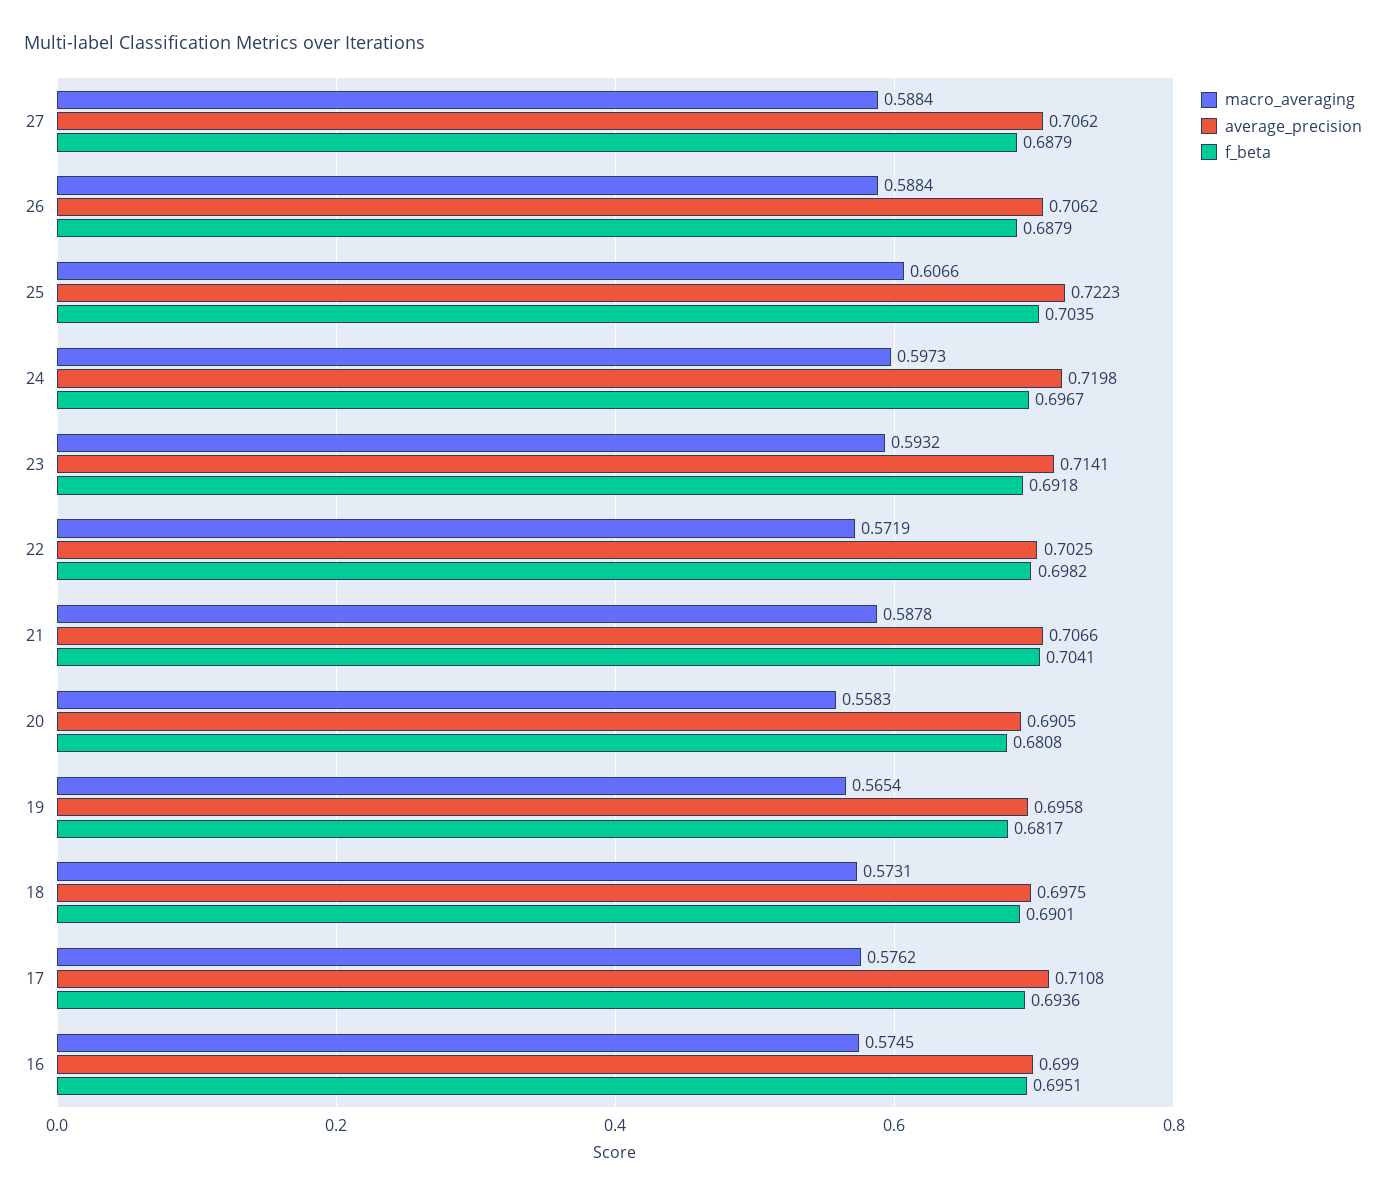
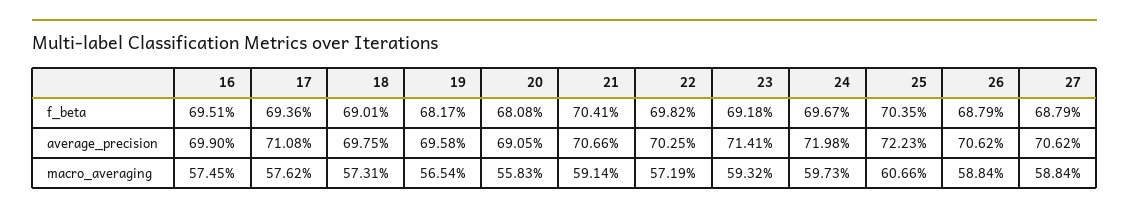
  {
    "macro_averaging": {
      "27": 0.5884,
      "26": 0.5884,
      "25": 0.6066,
      "24": 0.5973,
      "23": 0.5932,
      "22": 0.5719,
-     "21": 0.5878,
+     "21": 0.5914,
      "20": 0.5583,
      "19": 0.5654,
      "18": 0.5731,
      "17": 0.5762,
      "16": 0.5745
    },
    "average_precision": {
      "27": 0.7062,
      "26": 0.7062,
      "25": 0.7223,
      "24": 0.7198,
      "23": 0.7141,
      "22": 0.7025,
      "21": 0.7066,
      "20": 0.6905,
      "19": 0.6958,
      "18": 0.6975,
      "17": 0.7108,
      "16": 0.699
    },
    "f_beta": {
      "27": 0.6879,
      "26": 0.6879,
      "25": 0.7035,
      "24": 0.6967,
      "23": 0.6918,
      "22": 0.6982,
      "21": 0.7041,
      "20": 0.6808,
      "19": 0.6817,
      "18": 0.6901,
      "17": 0.6936,
      "16": 0.6951
    }
  }

